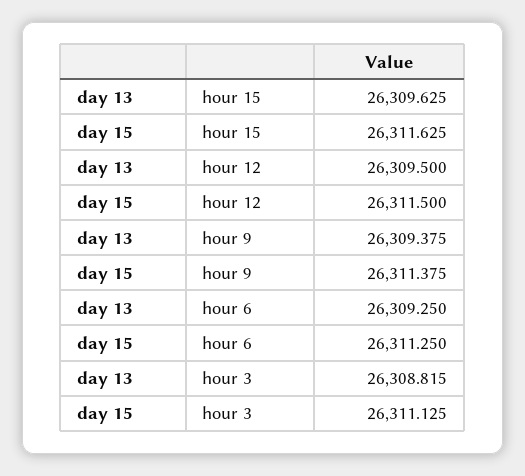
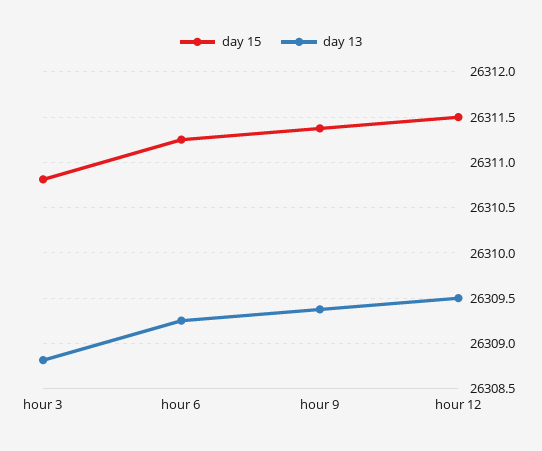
  {
    "day 13": {
-     "hour 15": 26309.625,
      "hour 12": 26309.5,
      "hour 9": 26309.375,
      "hour 6": 26309.25,
      "hour 3": 26308.815
    },
    "day 15": {
-     "hour 15": 26311.625,
      "hour 12": 26311.5,
      "hour 9": 26311.375,
      "hour 6": 26311.25,
-     "hour 3": 26311.125
+     "hour 3": 26310.8
    }
  }

